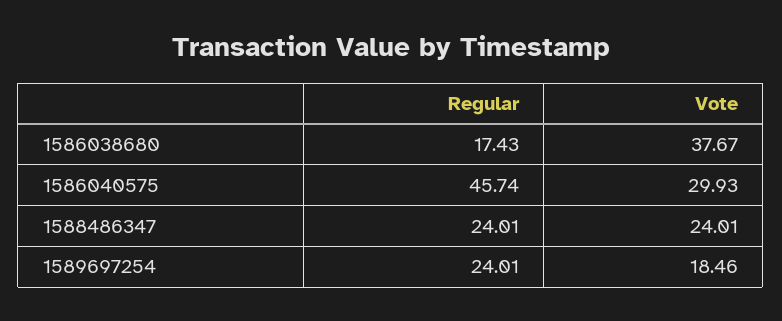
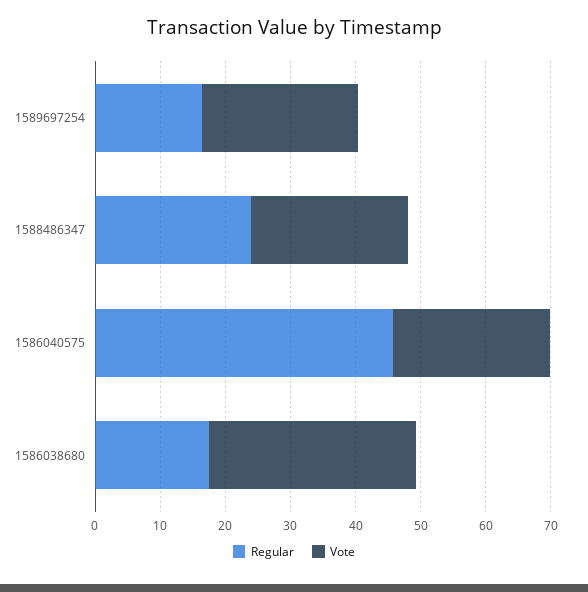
  {
    "Regular": {
      "1586038680": 17.43,
      "1586040575": 45.74,
      "1588486347": 24.01,
-     "1589697254": 24.01
+     "1589697254": 16
    },
    "Vote": {
-     "1586038680": 37.67,
+     "1586038680": 32,
-     "1586040575": 29.93,
+     "1586040575": 24,
      "1588486347": 24.01,
-     "1589697254": 18.46
+     "1589697254": 24
    }
  }

